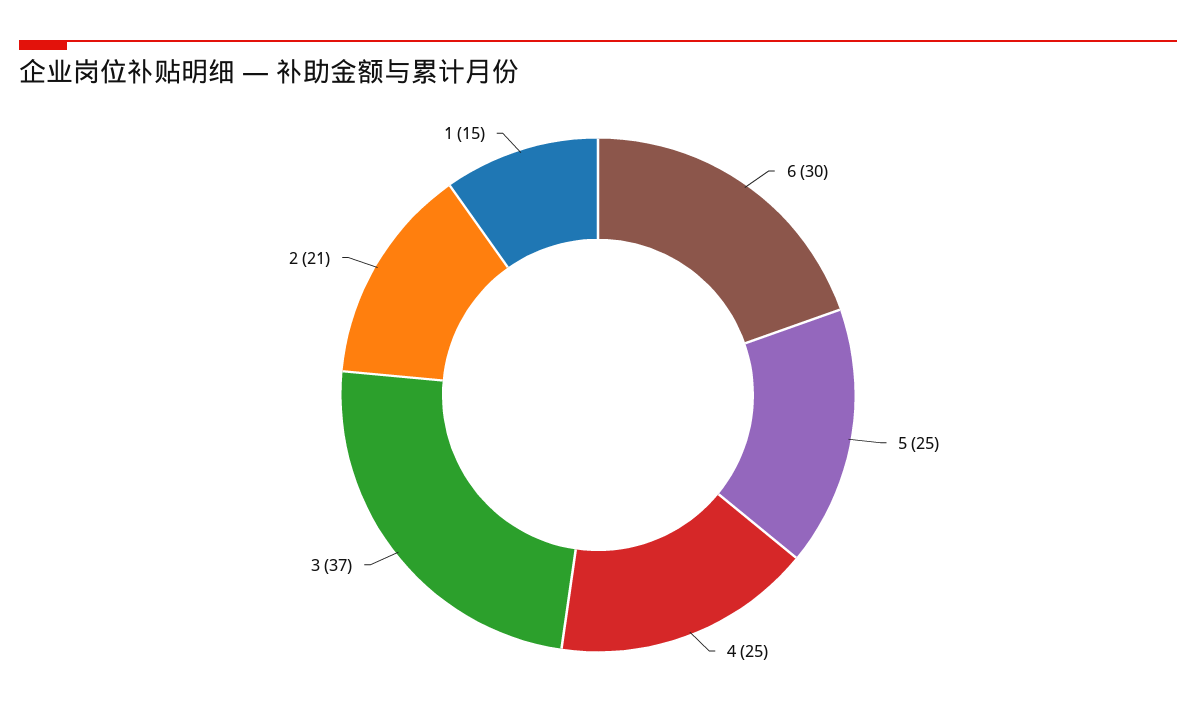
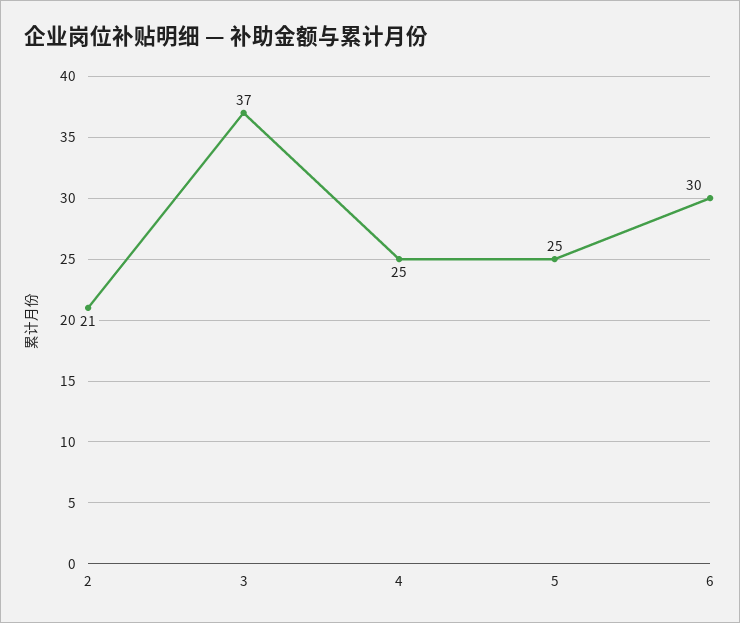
  {
    "6": 30,
    "5": 25,
    "4": 25,
    "3": 37,
-   "2": 21,
+   "2": 21
-   "1": 15
  }

